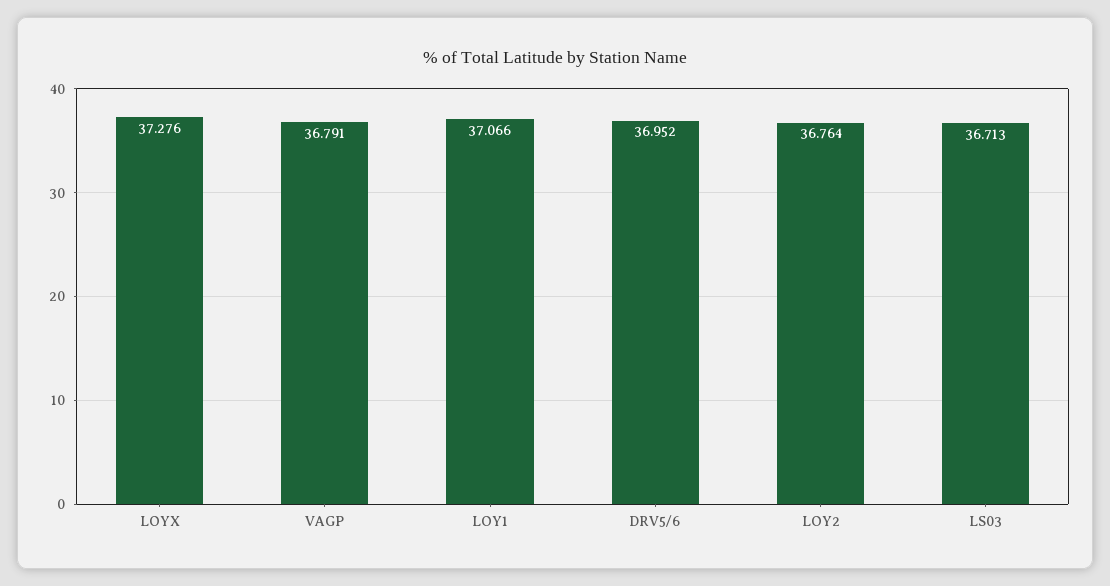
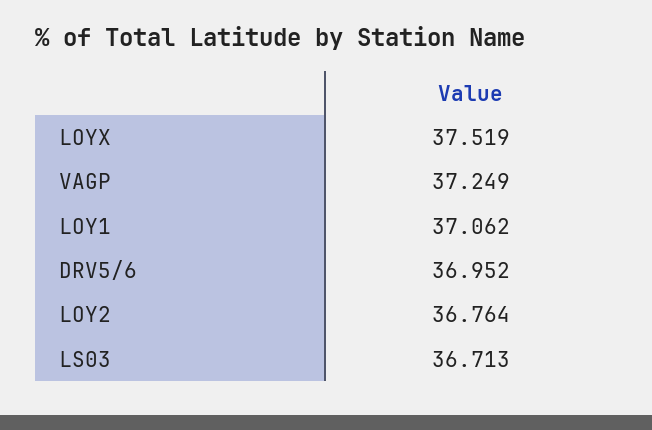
  {
-   "LOYX": 37.276,
+   "LOYX": 37.519,
-   "VAGP": 36.791,
+   "VAGP": 37.249,
-   "LOY1": 37.066,
+   "LOY1": 37.062,
    "DRV5/6": 36.952,
    "LOY2": 36.764,
    "LS03": 36.713
  }

